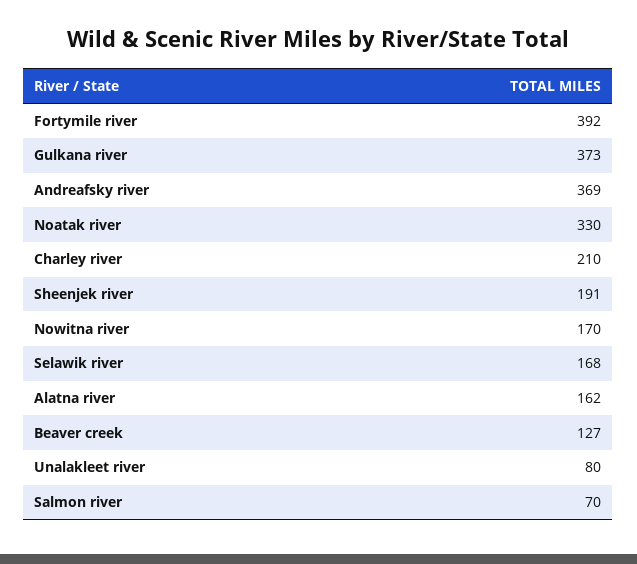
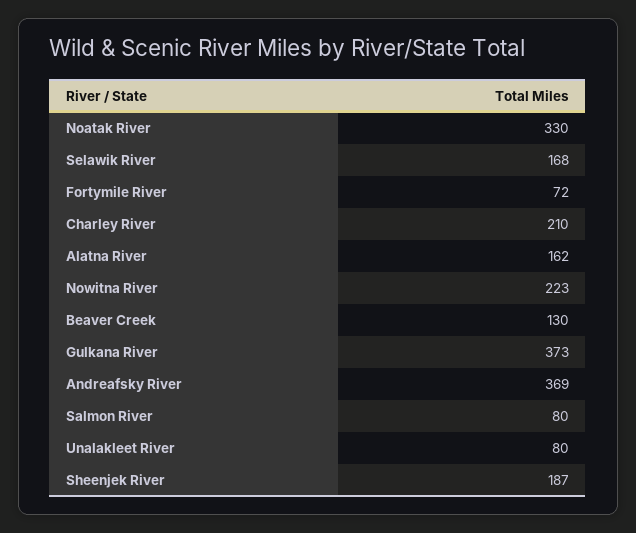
  {
-   "Fortymile river": 392,
+   "Fortymile river": 72,
    "Gulkana river": 373,
    "Andreafsky river": 369,
    "Noatak river": 330,
    "Charley river": 210,
-   "Sheenjek river": 191,
+   "Sheenjek river": 187,
-   "Nowitna river": 170,
+   "Nowitna river": 223,
    "Selawik river": 168,
    "Alatna river": 162,
-   "Beaver creek": 127,
+   "Beaver creek": 130,
    "Unalakleet river": 80,
-   "Salmon river": 70
+   "Salmon river": 80
  }

